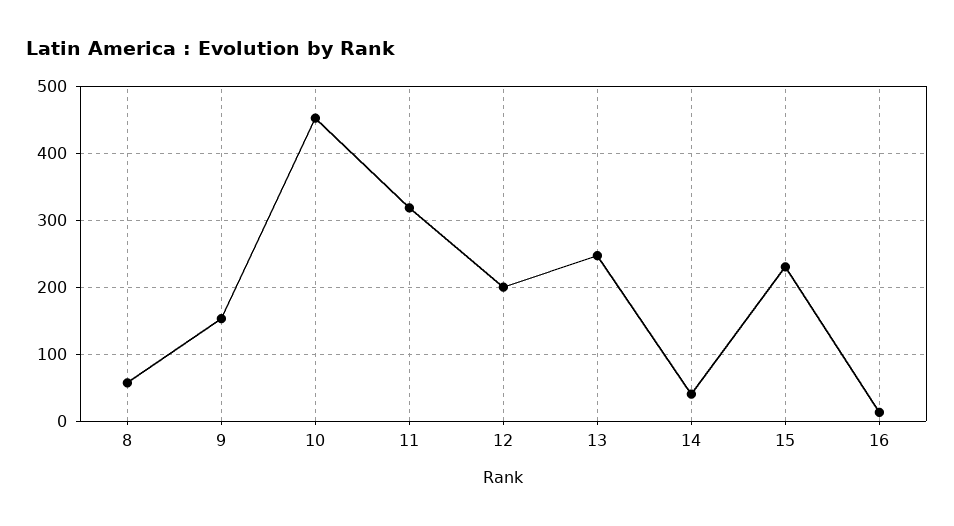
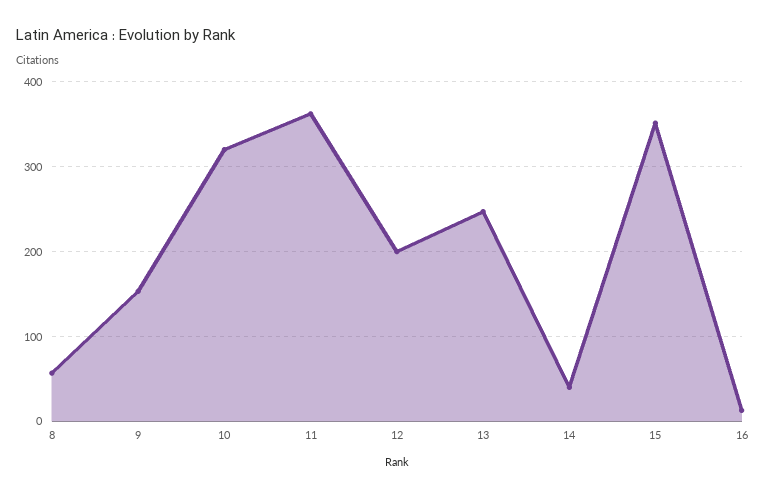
  {
    "8": 60,
    "9": 150,
-   "10": 450,
+   "10": 320,
-   "11": 320,
+   "11": 360,
    "12": 200,
    "13": 250,
    "14": 40,
-   "15": 230,
+   "15": 350,
    "16": 10
  }

